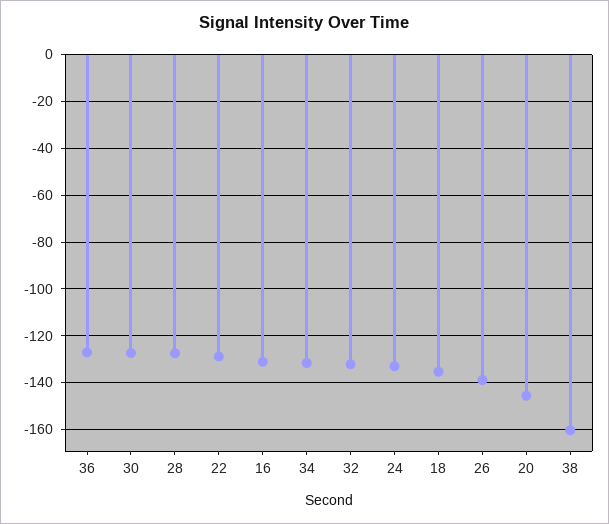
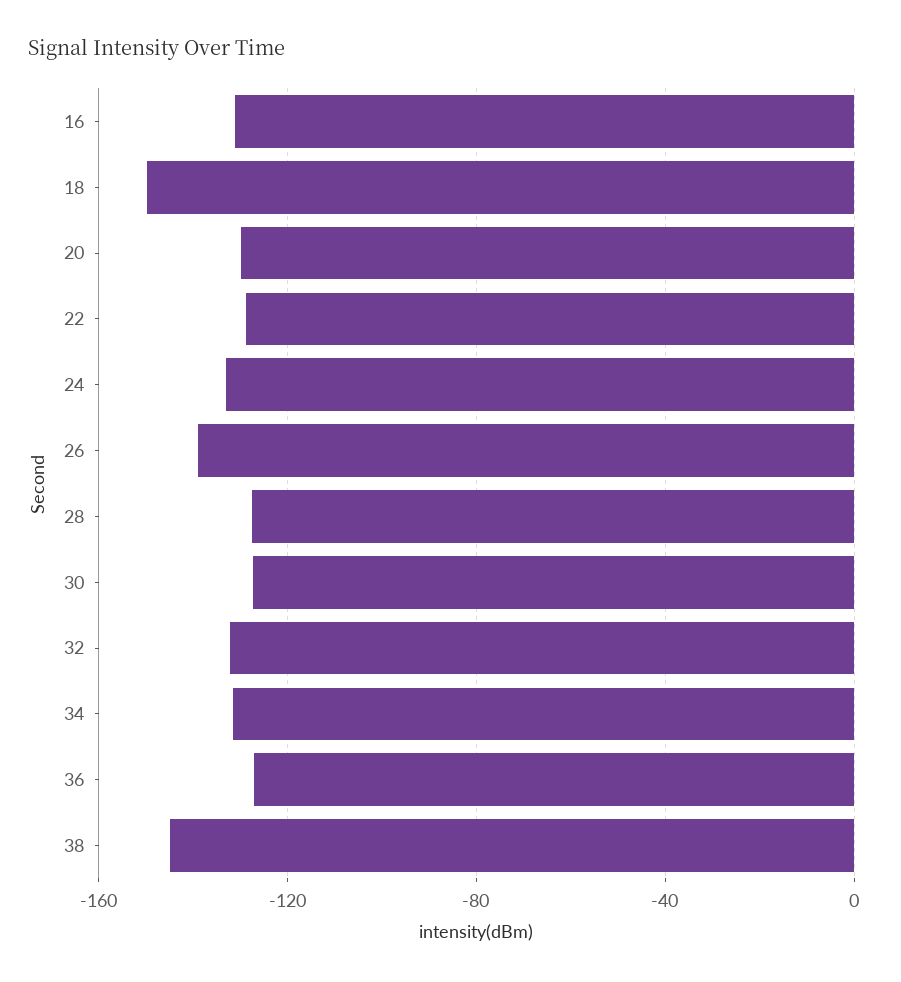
  {
    "36": -125,
    "30": -125,
    "28": -130,
    "22": -130,
    "16": -130,
    "34": -130,
    "32": -130,
    "24": -135,
-   "18": -135,
+   "18": -150,
    "26": -140,
-   "20": -145,
+   "20": -130,
-   "38": -160
+   "38": -145
  }

